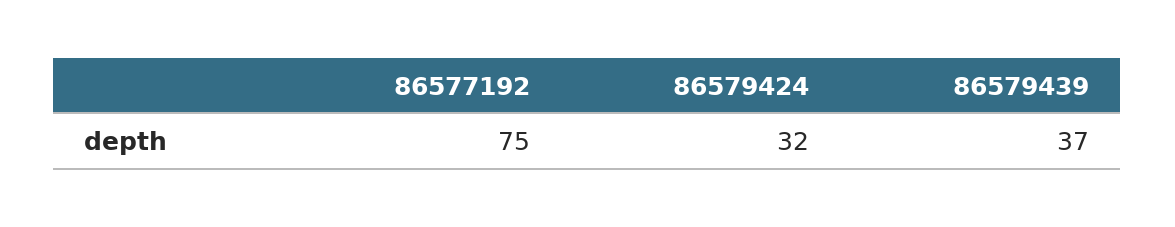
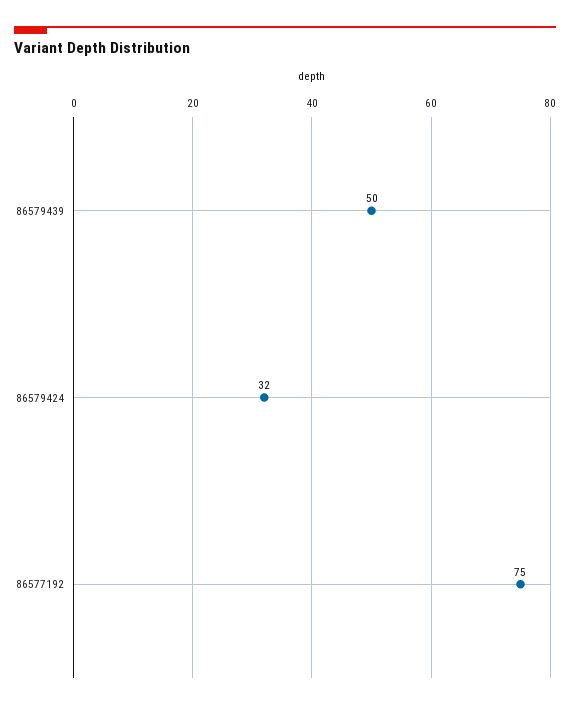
  {
    "86577192": 75,
    "86579424": 32,
-   "86579439": 37
+   "86579439": 50
  }

